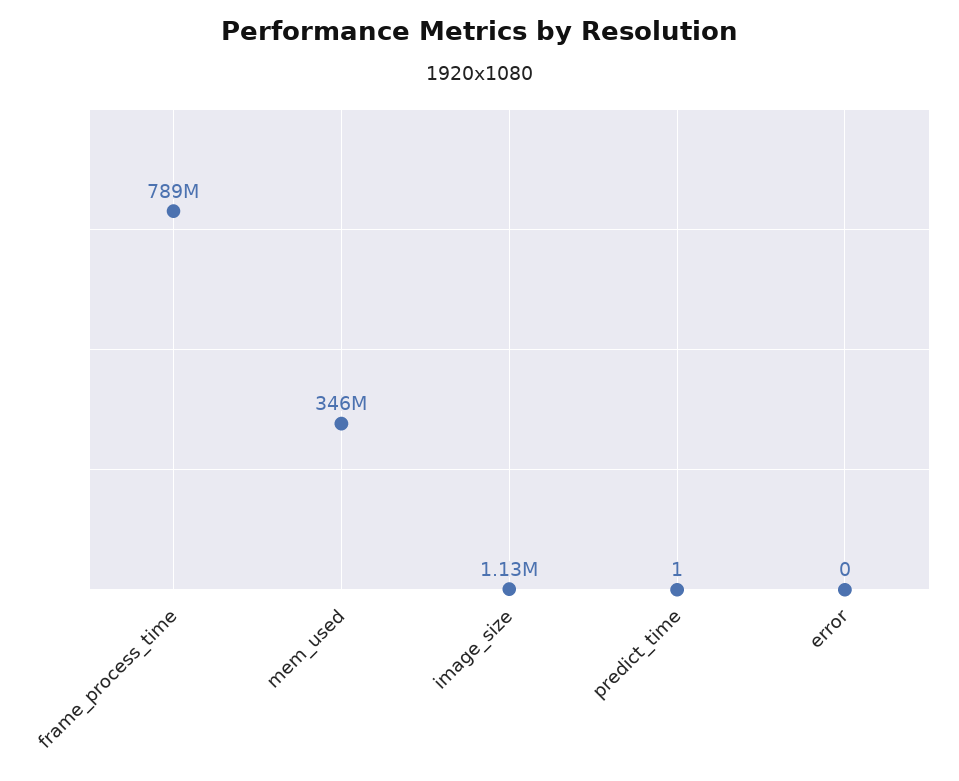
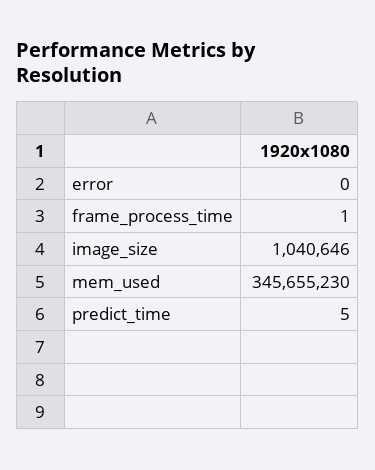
  {
-   "frame_process_time": 789000000,
+   "frame_process_time": 1,
    "mem_used": 345655230,
-   "image_size": 1130000,
+   "image_size": 1040646,
-   "predict_time": 1,
+   "predict_time": 5,
    "error": 0
  }

